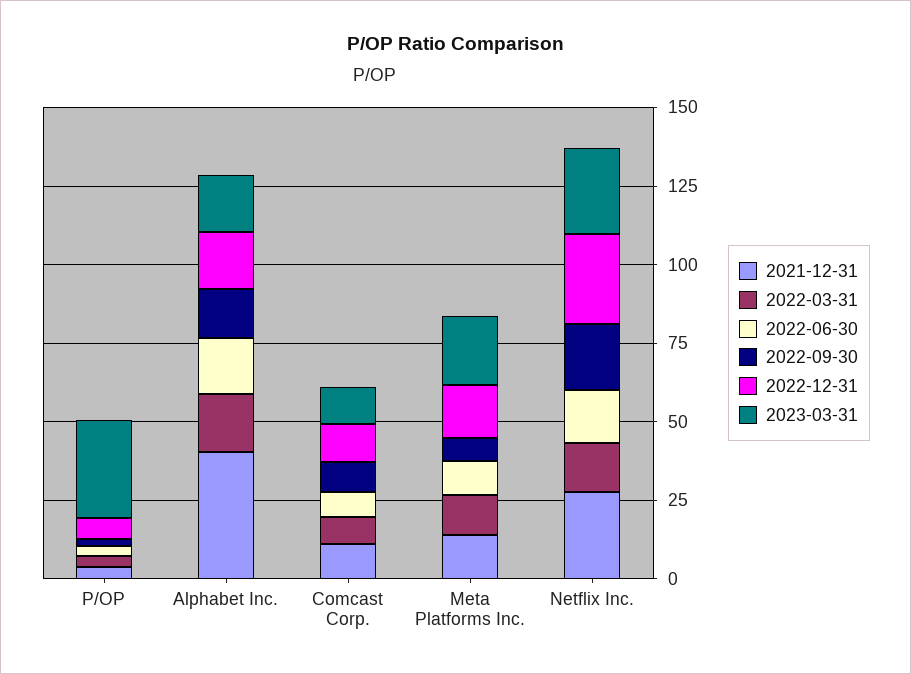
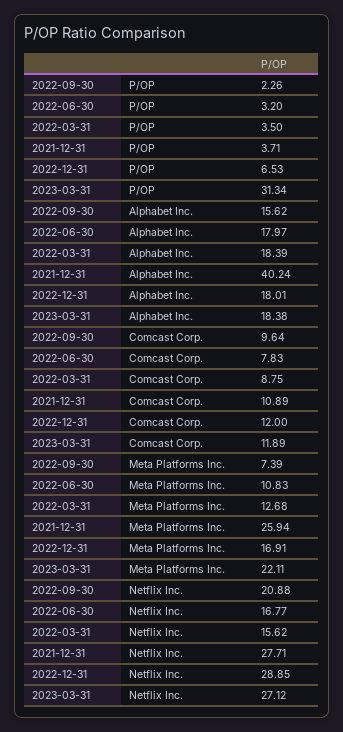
  {
    "2021-12-31": {
      "P/OP": 3.71,
      "Alphabet Inc.": 40.24,
      "Comcast Corp.": 10.89,
-     "Meta Platforms Inc.": 15,
+     "Meta Platforms Inc.": 25.94,
      "Netflix Inc.": 27.71
    },
    "2022-03-31": {
      "P/OP": 3.5,
      "Alphabet Inc.": 18.39,
      "Comcast Corp.": 8.75,
      "Meta Platforms Inc.": 12.68,
      "Netflix Inc.": 15.62
    },
    "2022-06-30": {
      "P/OP": 3.2,
      "Alphabet Inc.": 17.97,
      "Comcast Corp.": 7.83,
      "Meta Platforms Inc.": 10.83,
      "Netflix Inc.": 16.77
    },
    "2022-09-30": {
      "P/OP": 2.26,
      "Alphabet Inc.": 15.62,
      "Comcast Corp.": 9.64,
      "Meta Platforms Inc.": 7.39,
      "Netflix Inc.": 20.88
    },
    "2022-12-31": {
      "P/OP": 6.53,
      "Alphabet Inc.": 18.01,
      "Comcast Corp.": 12,
      "Meta Platforms Inc.": 16.91,
      "Netflix Inc.": 28.85
    },
    "2023-03-31": {
      "P/OP": 31.34,
      "Alphabet Inc.": 18.38,
      "Comcast Corp.": 11.89,
      "Meta Platforms Inc.": 22.11,
      "Netflix Inc.": 27.12
    }
  }

